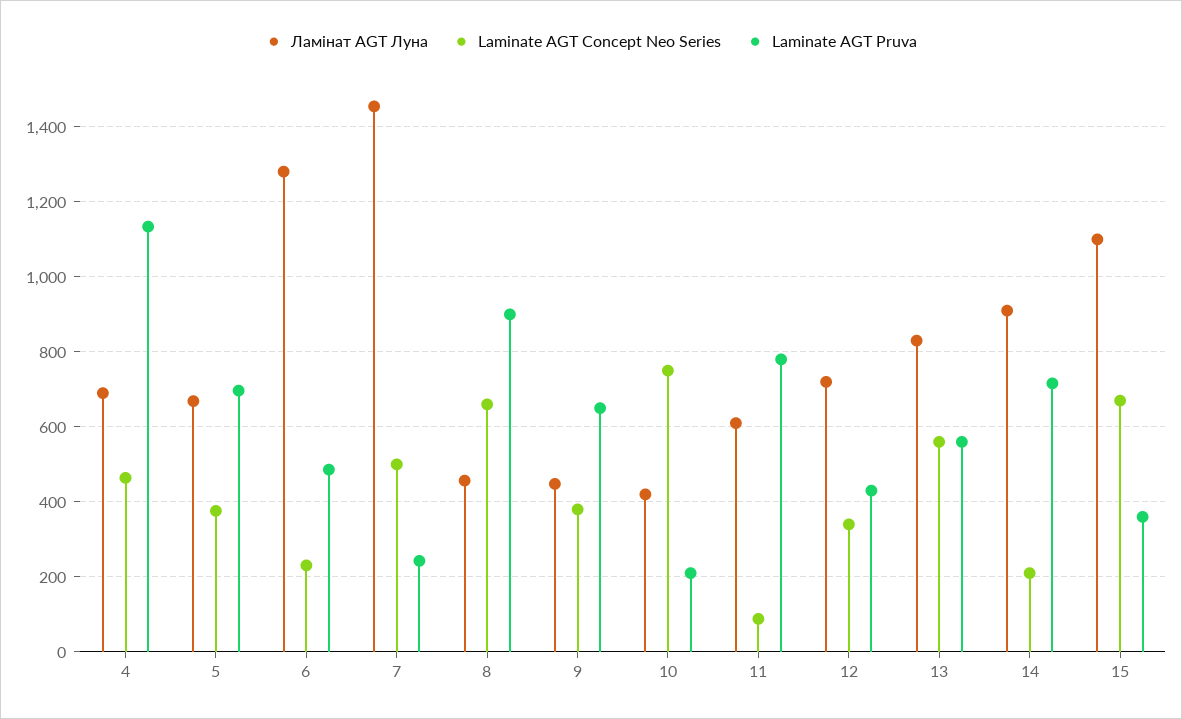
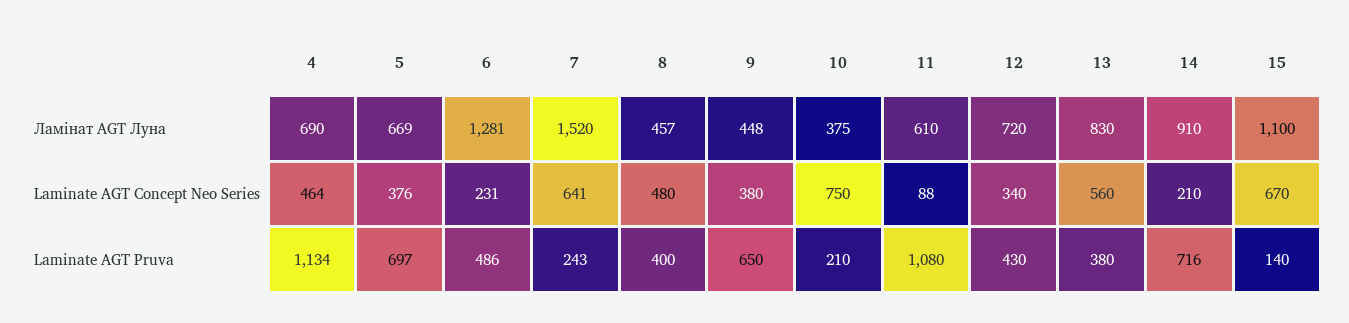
  {
    "Ламінат AGT Луна": {
      "4": 690,
      "5": 669,
      "6": 1281,
-     "7": 1460,
+     "7": 1520,
      "8": 457,
      "9": 448,
-     "10": 420,
+     "10": 375,
      "11": 610,
      "12": 720,
      "13": 830,
      "14": 910,
      "15": 1100
    },
    "Laminate AGT Concept Neo Series": {
      "4": 464,
      "5": 376,
      "6": 231,
-     "7": 500,
+     "7": 641,
-     "8": 660,
+     "8": 480,
      "9": 380,
      "10": 750,
      "11": 88,
      "12": 340,
      "13": 560,
      "14": 210,
      "15": 670
    },
    "Laminate AGT Pruva": {
      "4": 1134,
      "5": 697,
      "6": 486,
      "7": 243,
-     "8": 900,
+     "8": 400,
      "9": 650,
      "10": 210,
-     "11": 780,
+     "11": 1080,
      "12": 430,
-     "13": 560,
+     "13": 380,
      "14": 716,
-     "15": 360
+     "15": 140
    }
  }

